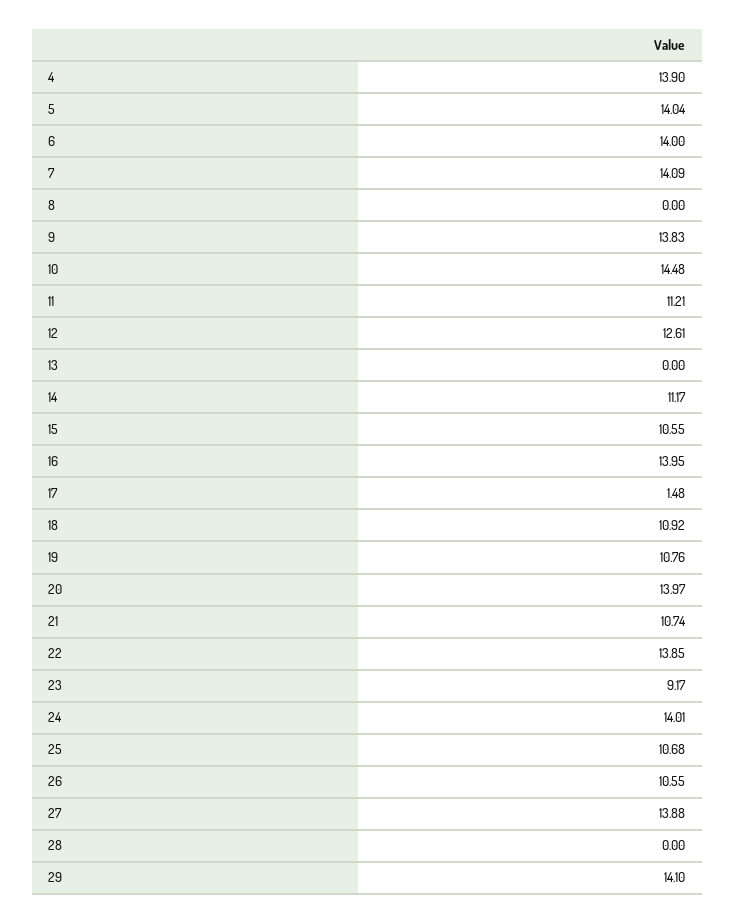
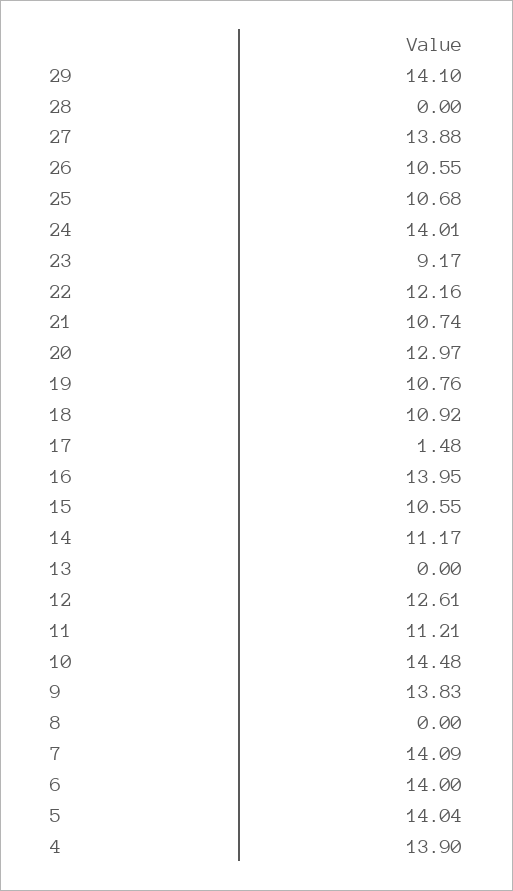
  {
    "4": 13.9,
    "5": 14.04,
    "6": 14,
    "7": 14.09,
    "8": 0,
    "9": 13.83,
    "10": 14.48,
    "11": 11.21,
    "12": 12.61,
    "13": 0,
    "14": 11.17,
    "15": 10.55,
    "16": 13.95,
    "17": 1.48,
    "18": 10.92,
    "19": 10.76,
-   "20": 13.97,
+   "20": 12.97,
    "21": 10.74,
-   "22": 13.85,
+   "22": 12.16,
    "23": 9.17,
    "24": 14.01,
    "25": 10.68,
    "26": 10.55,
    "27": 13.88,
    "28": 0,
    "29": 14.1
  }

